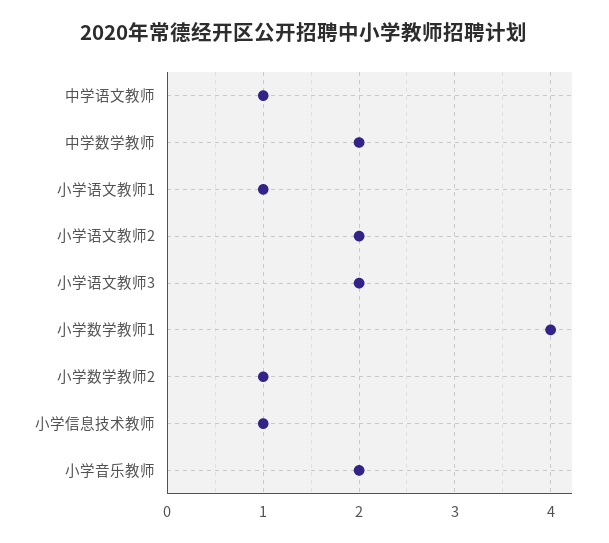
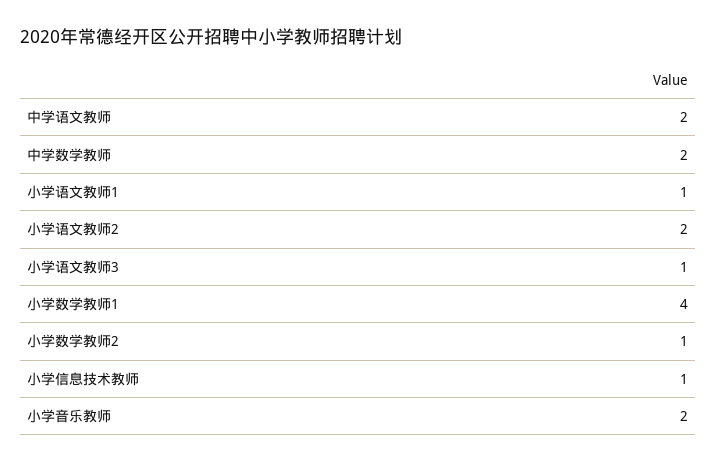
  {
-   "中学语文教师": 1,
+   "中学语文教师": 2,
    "中学数学教师": 2,
    "小学语文教师1": 1,
    "小学语文教师2": 2,
-   "小学语文教师3": 2,
+   "小学语文教师3": 1,
    "小学数学教师1": 4,
    "小学数学教师2": 1,
    "小学信息技术教师": 1,
    "小学音乐教师": 2
  }

